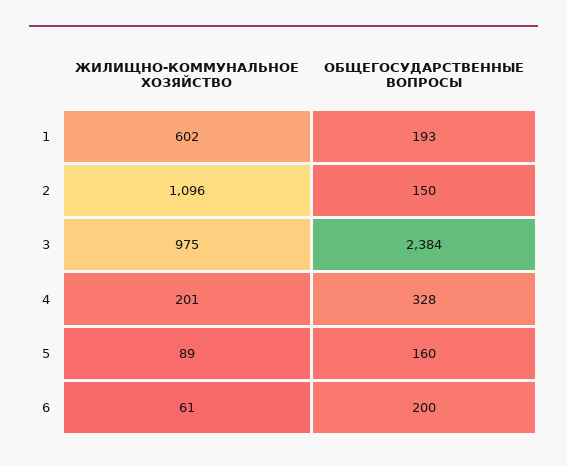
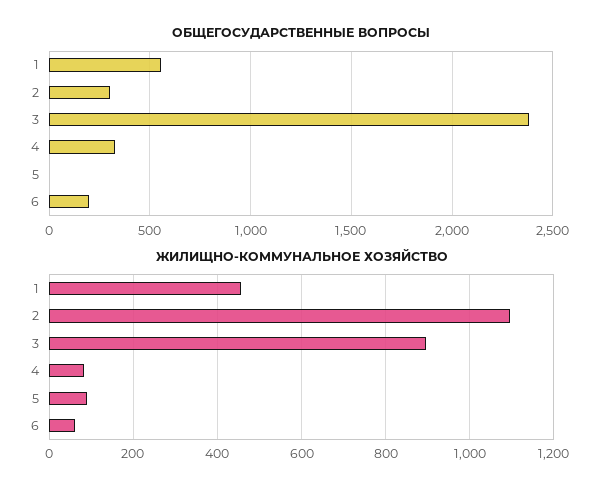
  {
    "ЖИЛИЩНО-КОММУНАЛЬНОЕ ХОЗЯЙСТВО": {
-     "1": 602,
+     "1": 460,
      "2": 1096,
-     "3": 975,
+     "3": 900,
-     "4": 201,
+     "4": 80,
      "5": 89,
      "6": 61
    },
    "ОБЩЕГОСУДАРСТВЕННЫЕ ВОПРОСЫ": {
-     "1": 193,
+     "1": 550,
-     "2": 150,
+     "2": 300,
      "3": 2384,
      "4": 328,
-     "5": 160,
+     "5": 0,
      "6": 200
    }
  }

